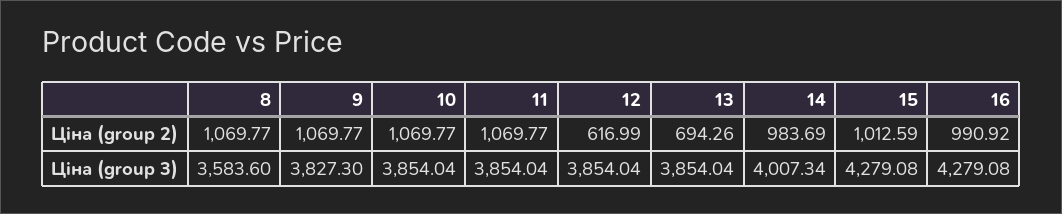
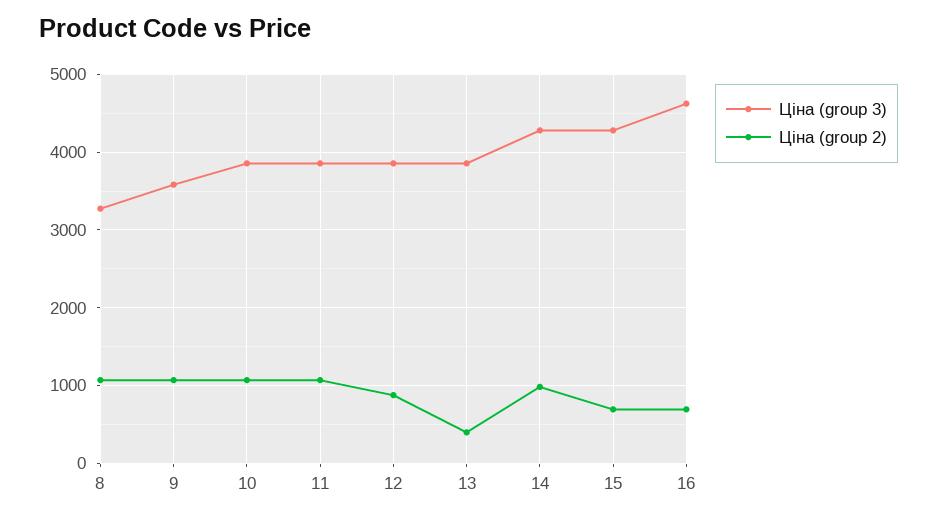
  {
    "Ціна (group 2)": {
      "8": 1069.77,
      "9": 1069.77,
      "10": 1069.77,
      "11": 1069.77,
-     "12": 616.99,
+     "12": 900,
-     "13": 694.26,
+     "13": 400,
      "14": 983.69,
-     "15": 1012.59,
+     "15": 700,
-     "16": 990.92
+     "16": 700
    },
    "Ціна (group 3)": {
-     "8": 3583.6,
+     "8": 3300,
-     "9": 3827.3,
+     "9": 3600,
      "10": 3854.04,
      "11": 3854.04,
      "12": 3854.04,
      "13": 3854.04,
-     "14": 4007.34,
+     "14": 4300,
      "15": 4279.08,
-     "16": 4279.08
+     "16": 4600
    }
  }

